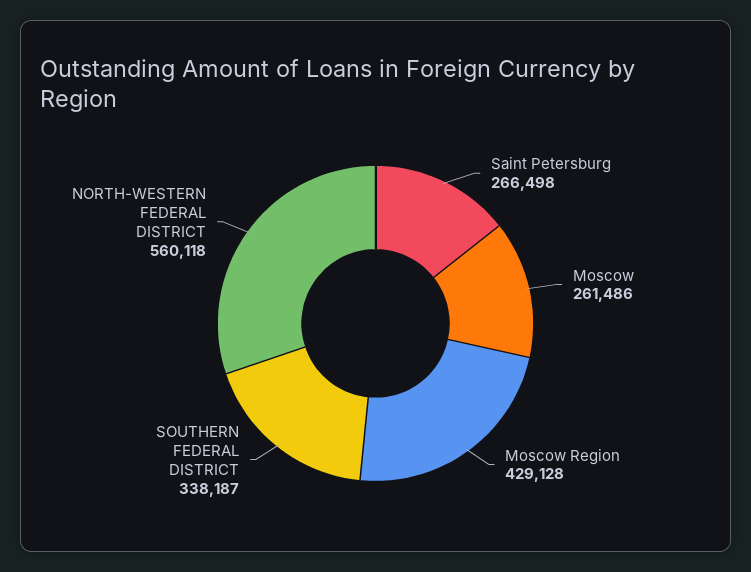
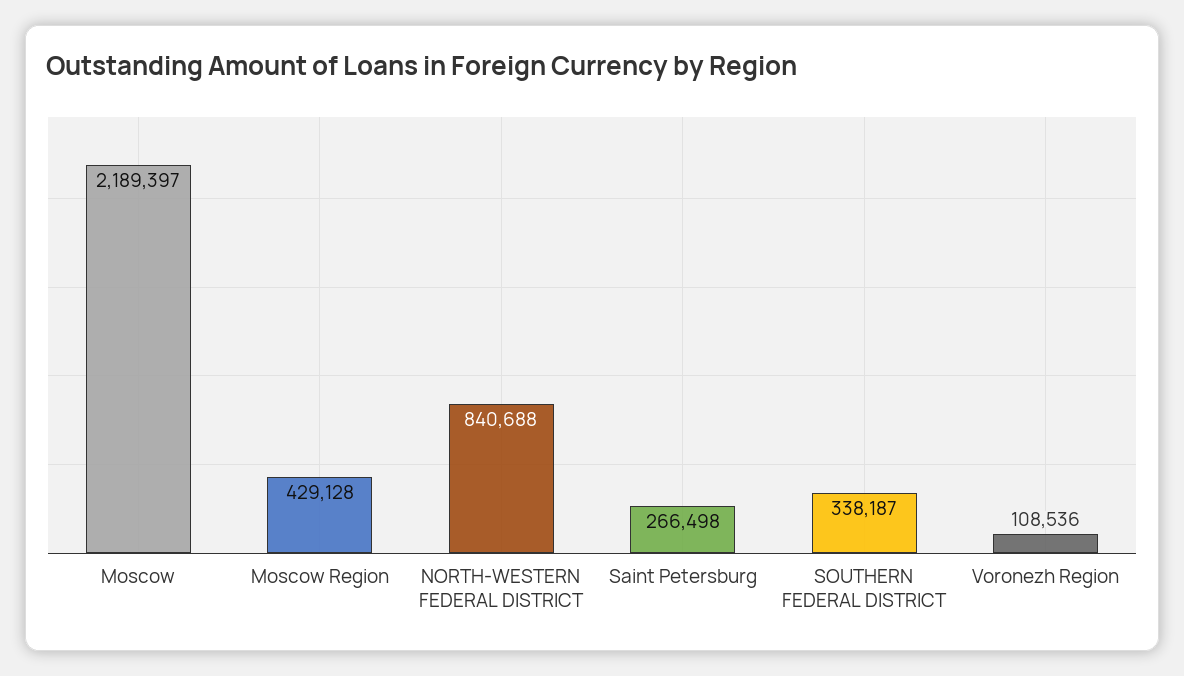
  {
    "Saint Petersburg": 266498,
-   "Moscow": 261486,
+   "Moscow": 2189397,
    "Moscow Region": 429128,
    "SOUTHERN FEDERAL DISTRICT": 338187,
-   "NORTH-WESTERN FEDERAL DISTRICT": 560118
+   "NORTH-WESTERN FEDERAL DISTRICT": 840688,
+   "Voronezh Region": 108536
  }

